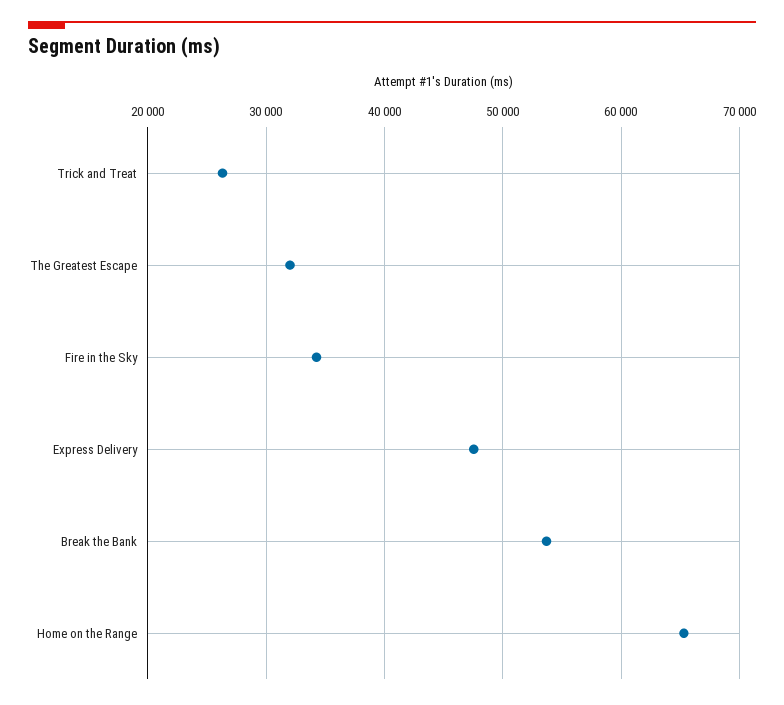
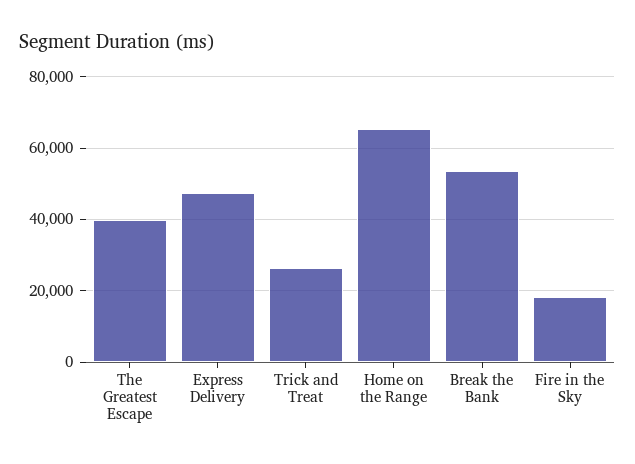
  {
    "Trick and Treat": 26000,
-   "The Greatest Escape": 32000,
+   "The Greatest Escape": 40000,
-   "Fire in the Sky": 34000,
+   "Fire in the Sky": 18000,
    "Express Delivery": 48000,
    "Break the Bank": 54000,
    "Home on the Range": 65000
  }

